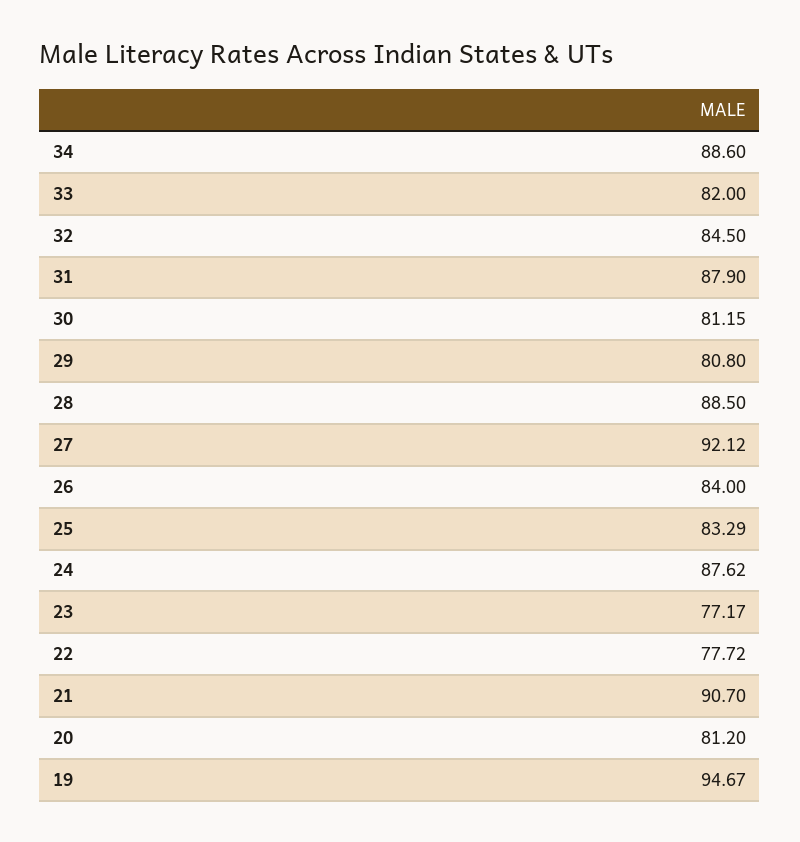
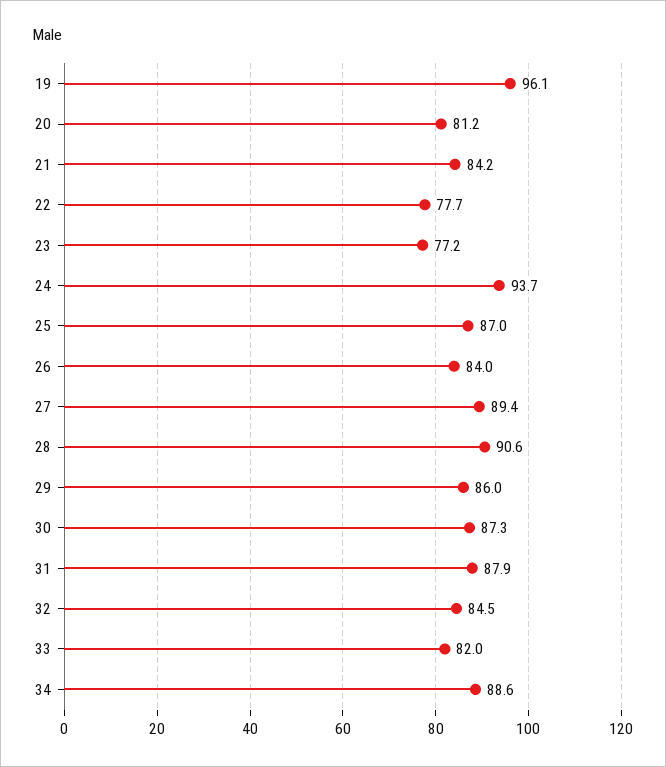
  {
    "34": 88.6,
    "33": 82,
    "32": 84.5,
    "31": 87.9,
-   "30": 81.15,
+   "30": 87.3,
-   "29": 80.8,
+   "29": 86,
-   "28": 88.5,
+   "28": 90.6,
-   "27": 92.12,
+   "27": 89.4,
    "26": 84,
-   "25": 83.29,
+   "25": 87,
-   "24": 87.62,
+   "24": 93.7,
    "23": 77.17,
    "22": 77.72,
-   "21": 90.7,
+   "21": 84.2,
    "20": 81.2,
-   "19": 94.67
+   "19": 96.1
  }

